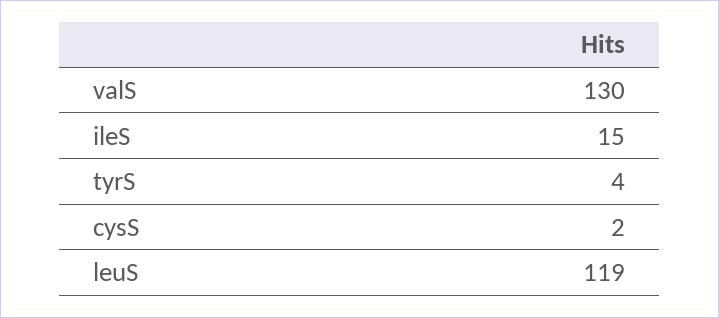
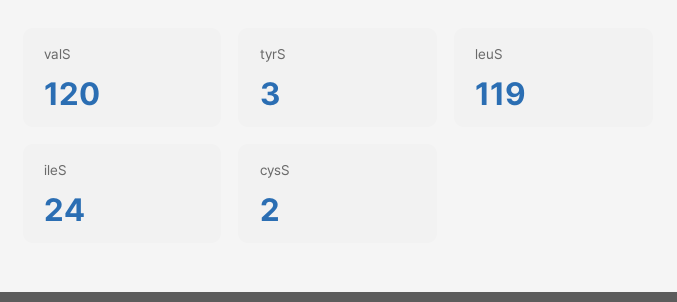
  {
-   "valS": 130,
+   "valS": 120,
-   "ileS": 15,
+   "ileS": 24,
-   "tyrS": 4,
+   "tyrS": 3,
    "cysS": 2,
    "leuS": 119
  }

